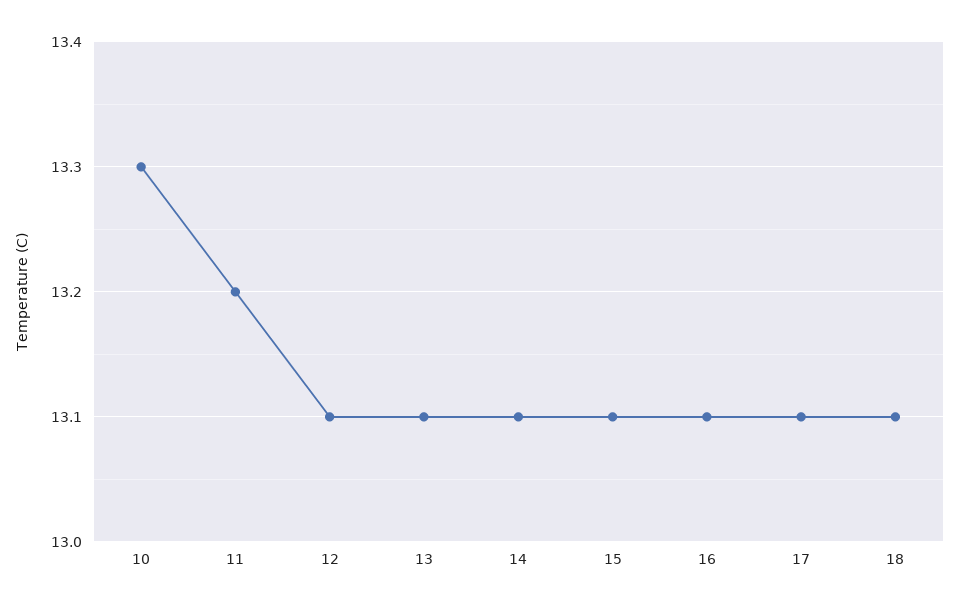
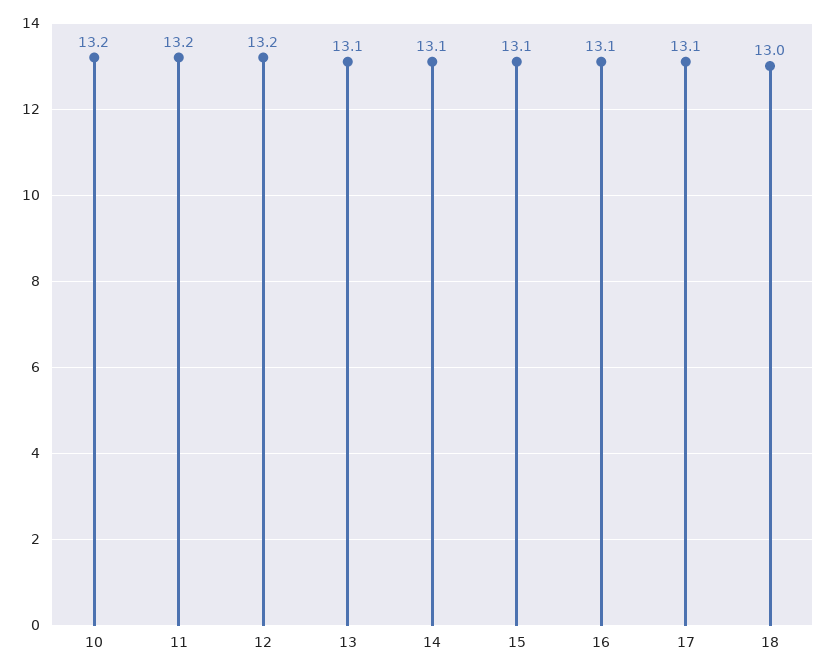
  {
-   "10": 13.3,
+   "10": 13.2,
    "11": 13.2,
-   "12": 13.1,
+   "12": 13.2,
    "13": 13.1,
    "14": 13.1,
    "15": 13.1,
    "16": 13.1,
    "17": 13.1,
-   "18": 13.1
+   "18": 13
  }

